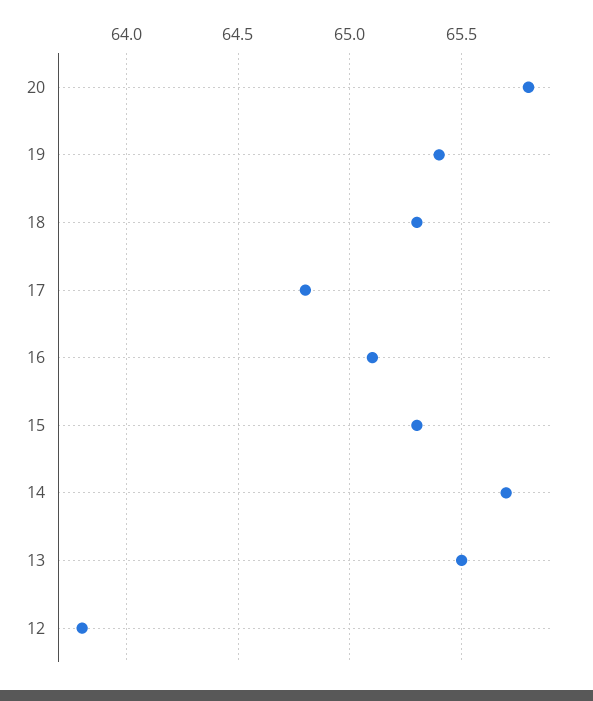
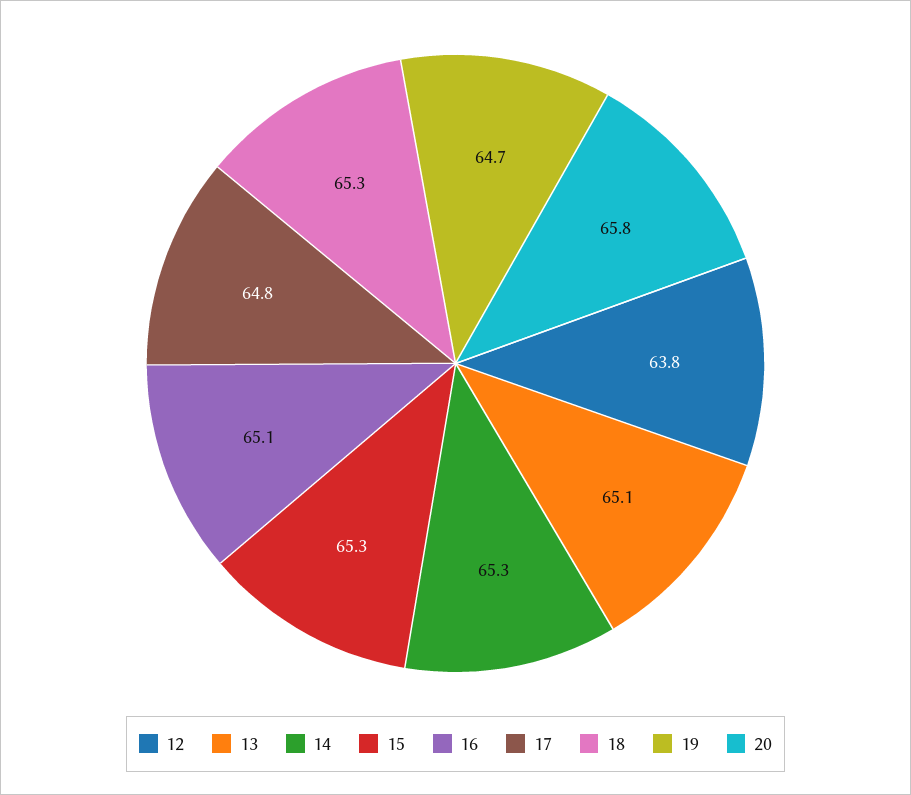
  {
    "20": 65.8,
-   "19": 65.4,
+   "19": 64.7,
    "18": 65.3,
    "17": 64.8,
    "16": 65.1,
    "15": 65.3,
-   "14": 65.7,
+   "14": 65.3,
-   "13": 65.5,
+   "13": 65.1,
    "12": 63.8
  }

